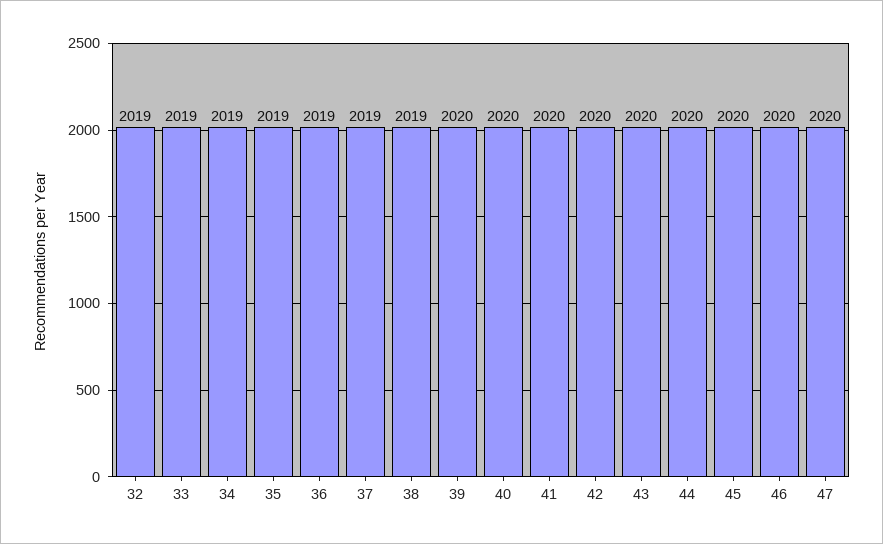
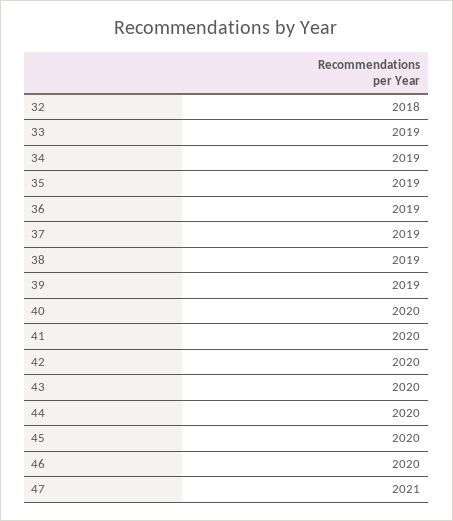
  {
-   "32": 2019,
+   "32": 2018,
    "33": 2019,
    "34": 2019,
    "35": 2019,
    "36": 2019,
    "37": 2019,
    "38": 2019,
-   "39": 2020,
+   "39": 2019,
    "40": 2020,
    "41": 2020,
    "42": 2020,
    "43": 2020,
    "44": 2020,
    "45": 2020,
    "46": 2020,
-   "47": 2020
+   "47": 2021
  }

